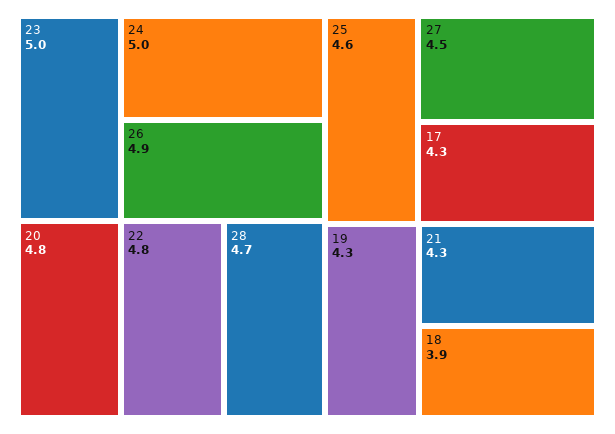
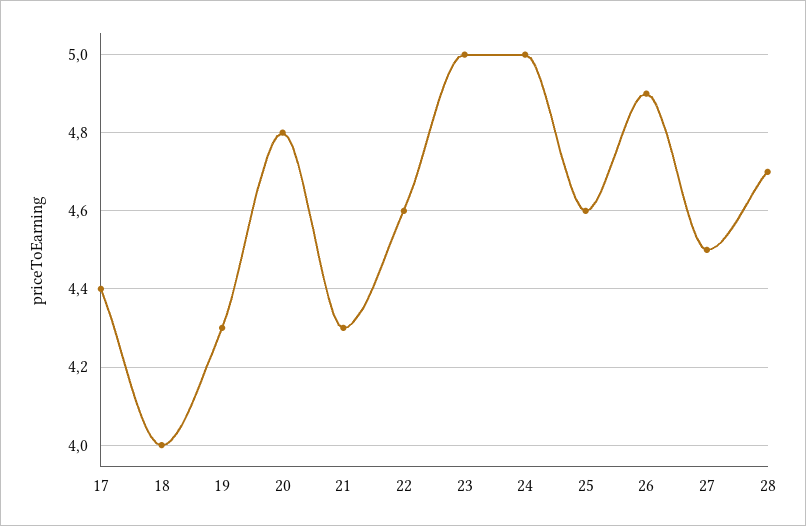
  {
    "23": 5,
    "24": 5,
    "26": 4.9,
    "20": 4.8,
-   "22": 4.8,
+   "22": 4.6,
    "28": 4.7,
    "25": 4.6,
    "27": 4.5,
-   "17": 4.3,
+   "17": 4.4,
    "19": 4.3,
    "21": 4.3,
-   "18": 3.9
+   "18": 4
  }

